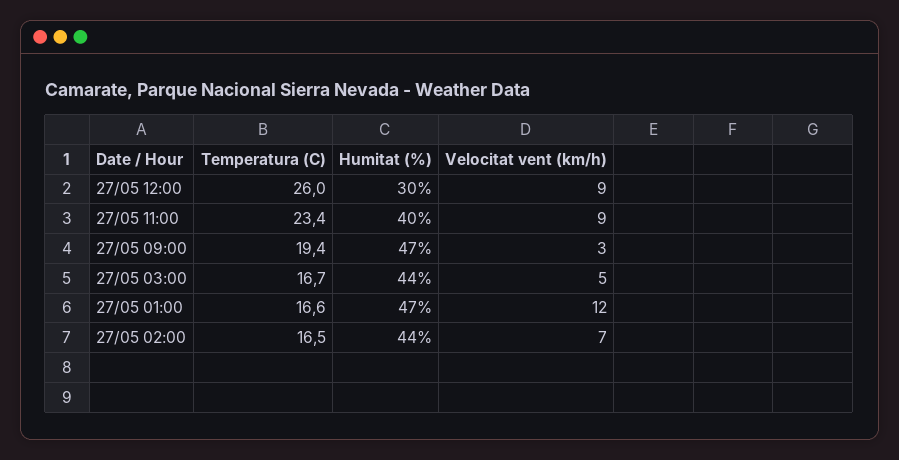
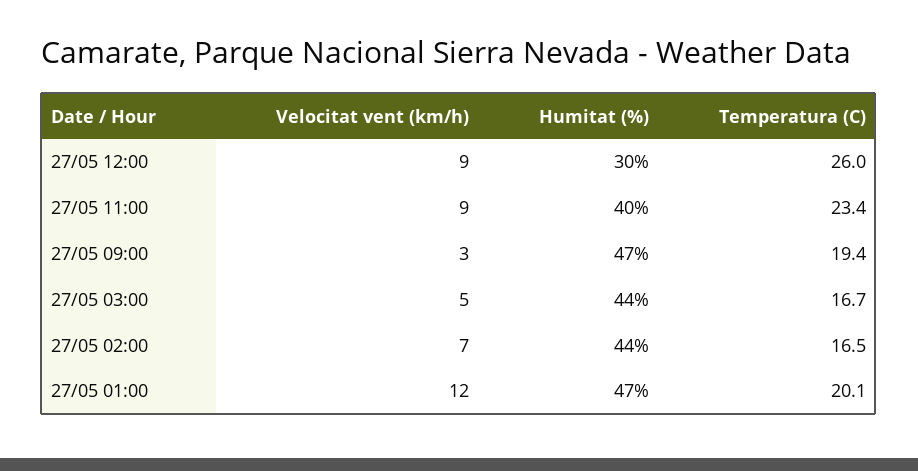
  {
    "Temperatura (C)": {
      "27/05 12:00": 26,
      "27/05 11:00": 23.4,
      "27/05 09:00": 19.4,
      "27/05 03:00": 16.7,
-     "27/05 01:00": 16.6,
+     "27/05 01:00": 20.1,
      "27/05 02:00": 16.5
    },
    "Humitat (%)": {
      "27/05 12:00": 30,
      "27/05 11:00": 40,
      "27/05 09:00": 47,
      "27/05 03:00": 44,
      "27/05 01:00": 47,
      "27/05 02:00": 44
    },
    "Velocitat vent (km/h)": {
      "27/05 12:00": 9,
      "27/05 11:00": 9,
      "27/05 09:00": 3,
      "27/05 03:00": 5,
      "27/05 01:00": 12,
      "27/05 02:00": 7
    }
  }

